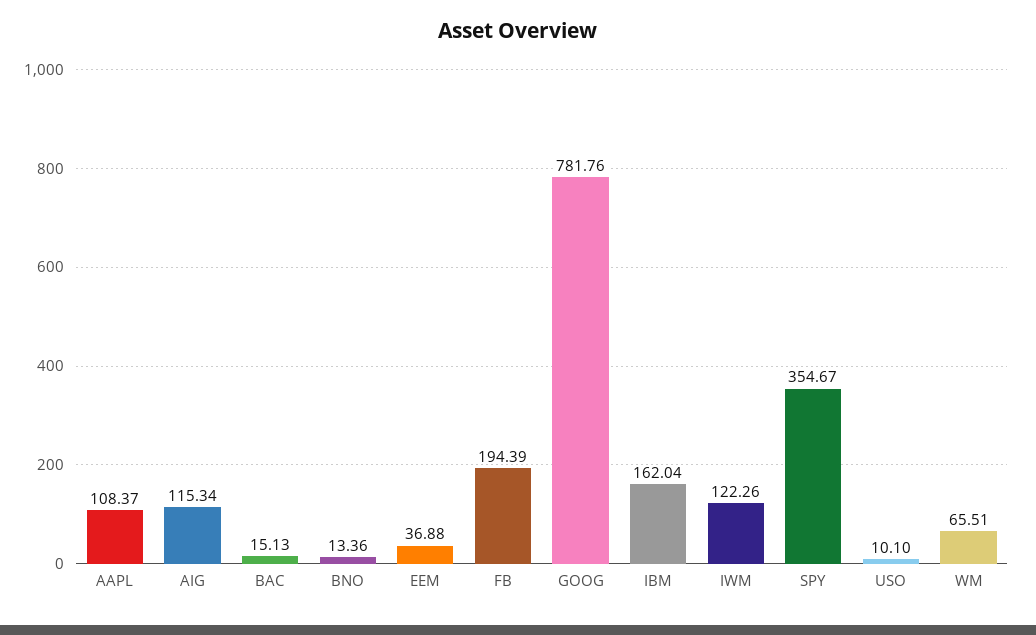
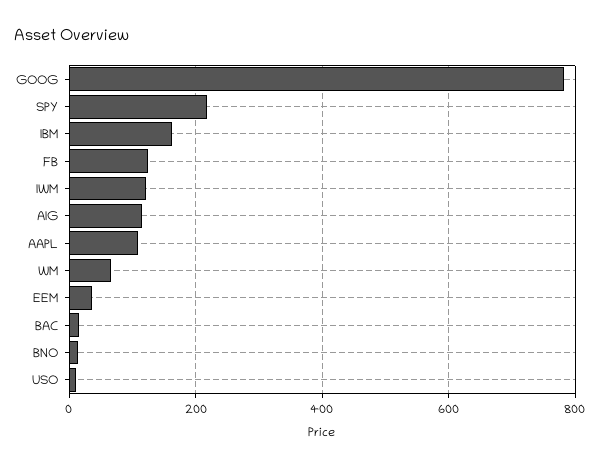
  {
    "AAPL": 108.37,
    "AIG": 115.34,
    "BAC": 15.13,
    "BNO": 13.36,
    "EEM": 36.88,
-   "FB": 194.39,
+   "FB": 120,
    "GOOG": 781.76,
    "IBM": 162.04,
    "IWM": 122.26,
-   "SPY": 354.67,
+   "SPY": 220,
    "USO": 10.1,
    "WM": 65.51
  }

